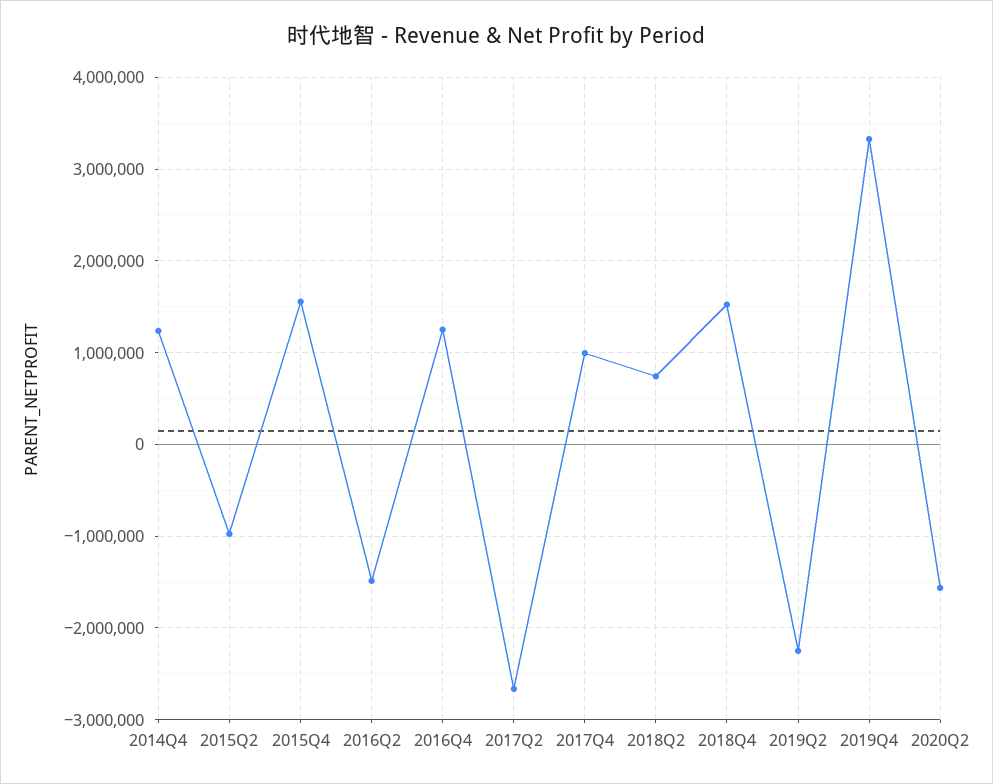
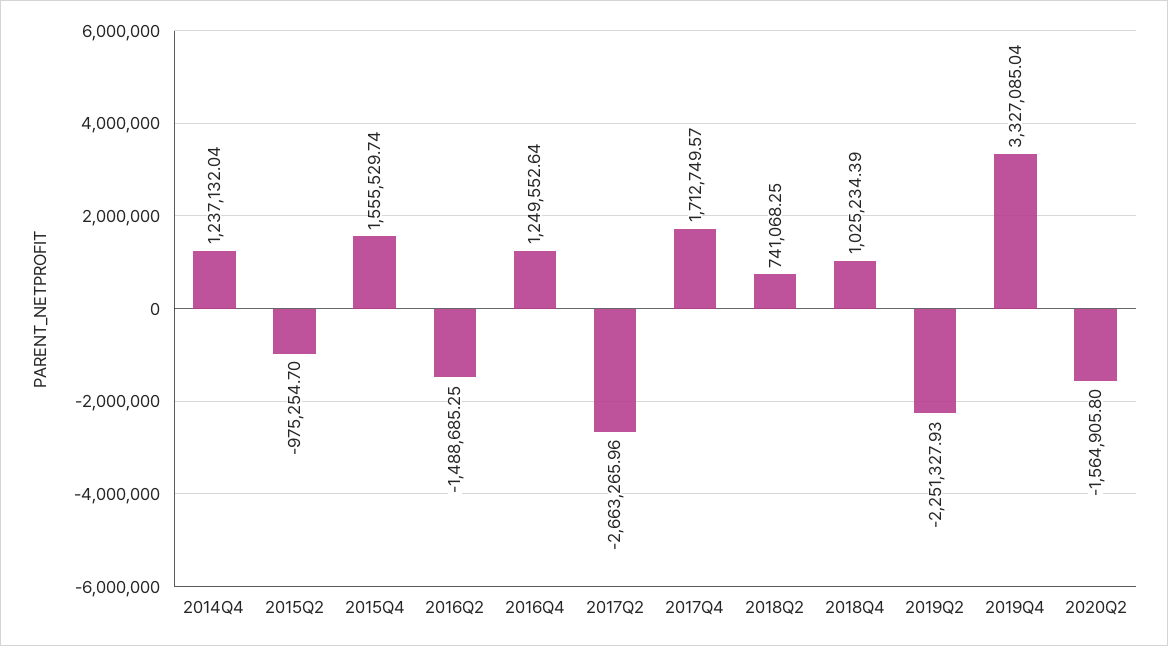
  {
    "2014Q4": 1237132.04,
    "2015Q2": -975254.7,
    "2015Q4": 1555529.74,
    "2016Q2": -1488685.25,
    "2016Q4": 1249552.64,
    "2017Q2": -2663265.96,
-   "2017Q4": 1000000,
+   "2017Q4": 1712749.57,
    "2018Q2": 741068.25,
-   "2018Q4": 1500000,
+   "2018Q4": 1025234.39,
    "2019Q2": -2251327.93,
    "2019Q4": 3327085.04,
    "2020Q2": -1564905.8
  }

